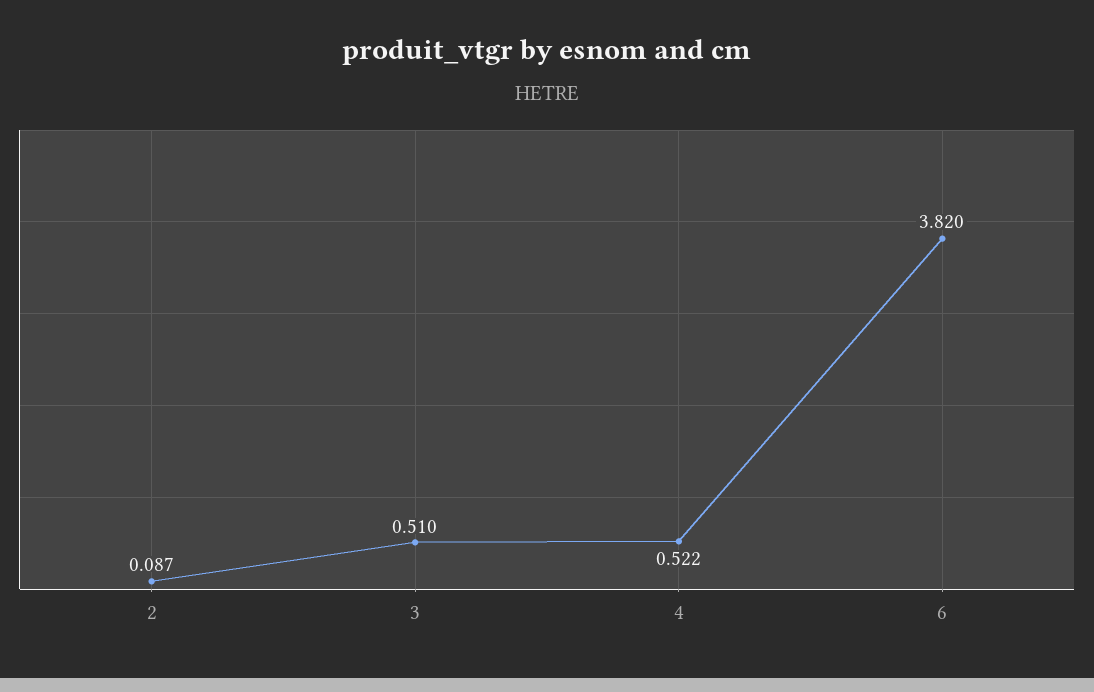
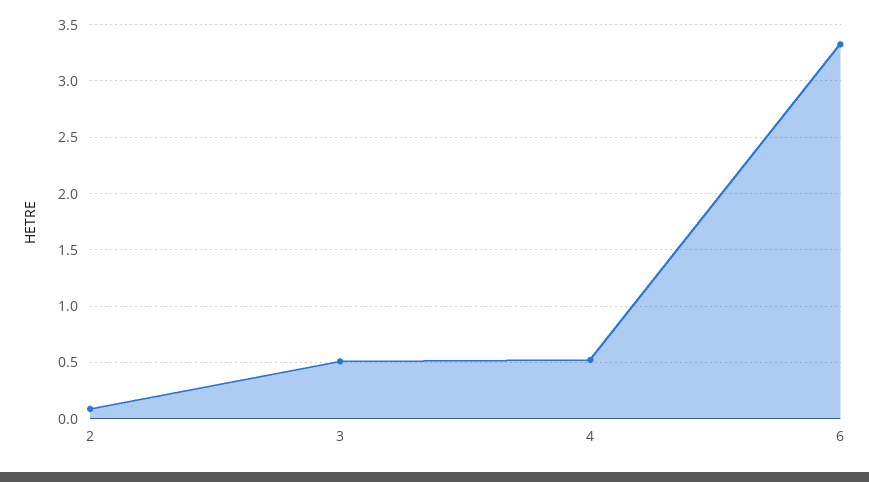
  {
    "2": 0.087,
    "3": 0.51,
    "4": 0.522,
-   "6": 3.82
+   "6": 3.3
  }

